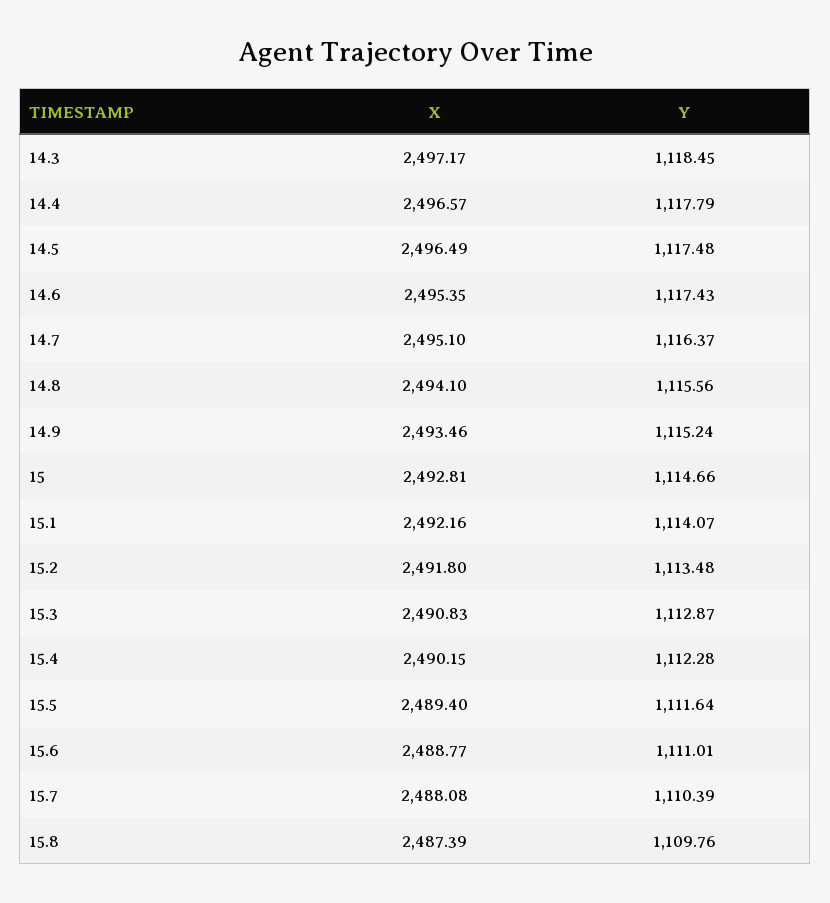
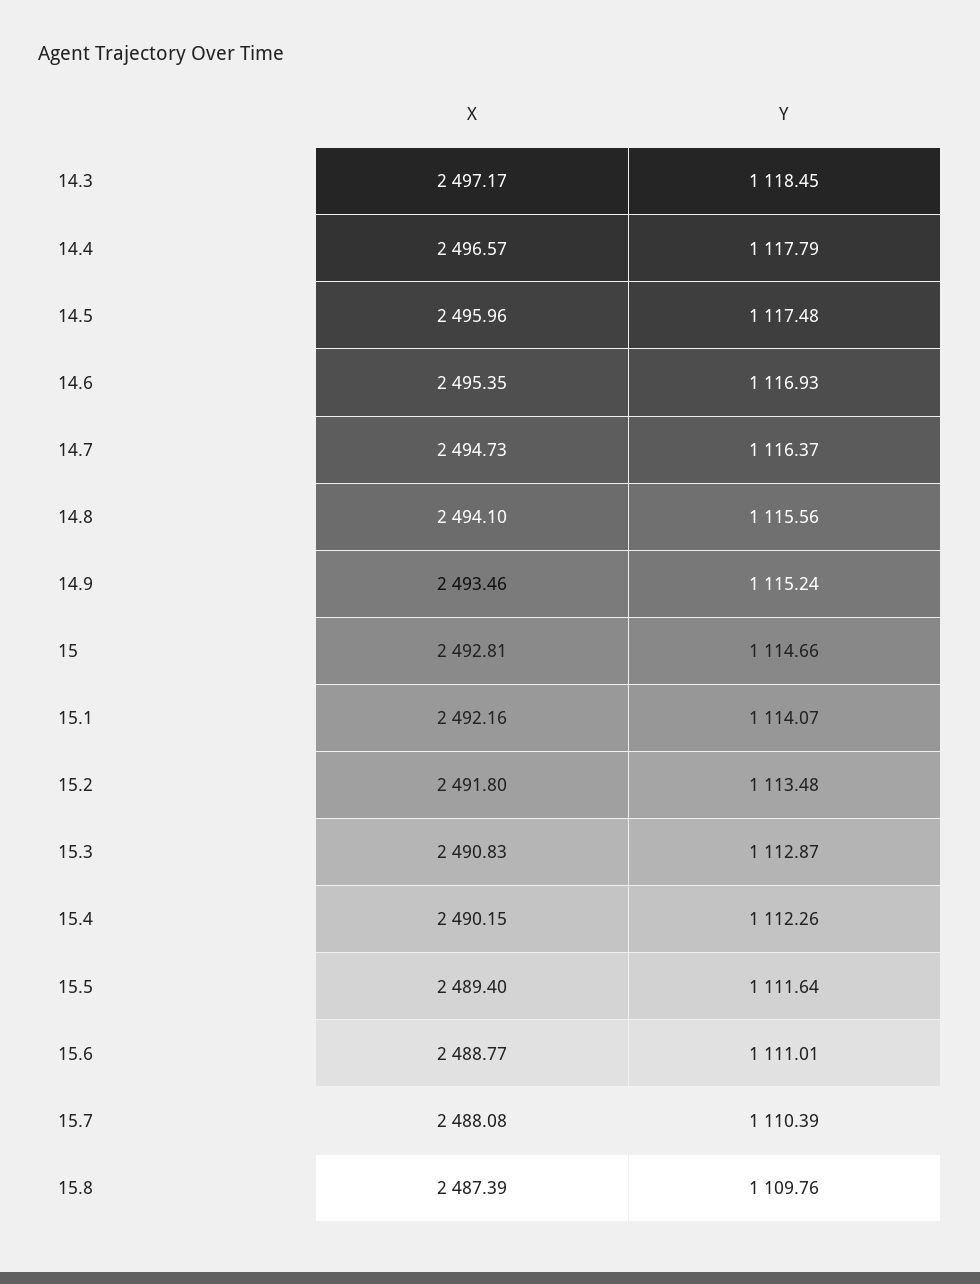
  {
    "X": {
      "14.3": 2497.17,
      "14.4": 2496.57,
-     "14.5": 2496.49,
+     "14.5": 2495.96,
      "14.6": 2495.35,
-     "14.7": 2495.1,
+     "14.7": 2494.73,
      "14.8": 2494.1,
      "14.9": 2493.46,
      "15": 2492.81,
      "15.1": 2492.16,
      "15.2": 2491.8,
      "15.3": 2490.83,
      "15.4": 2490.15,
      "15.5": 2489.4,
      "15.6": 2488.77,
      "15.7": 2488.08,
      "15.8": 2487.39
    },
    "Y": {
      "14.3": 1118.45,
      "14.4": 1117.79,
      "14.5": 1117.48,
-     "14.6": 1117.43,
+     "14.6": 1116.93,
      "14.7": 1116.37,
      "14.8": 1115.56,
      "14.9": 1115.24,
      "15": 1114.66,
      "15.1": 1114.07,
      "15.2": 1113.48,
      "15.3": 1112.87,
-     "15.4": 1112.28,
+     "15.4": 1112.26,
      "15.5": 1111.64,
      "15.6": 1111.01,
      "15.7": 1110.39,
      "15.8": 1109.76
    }
  }

